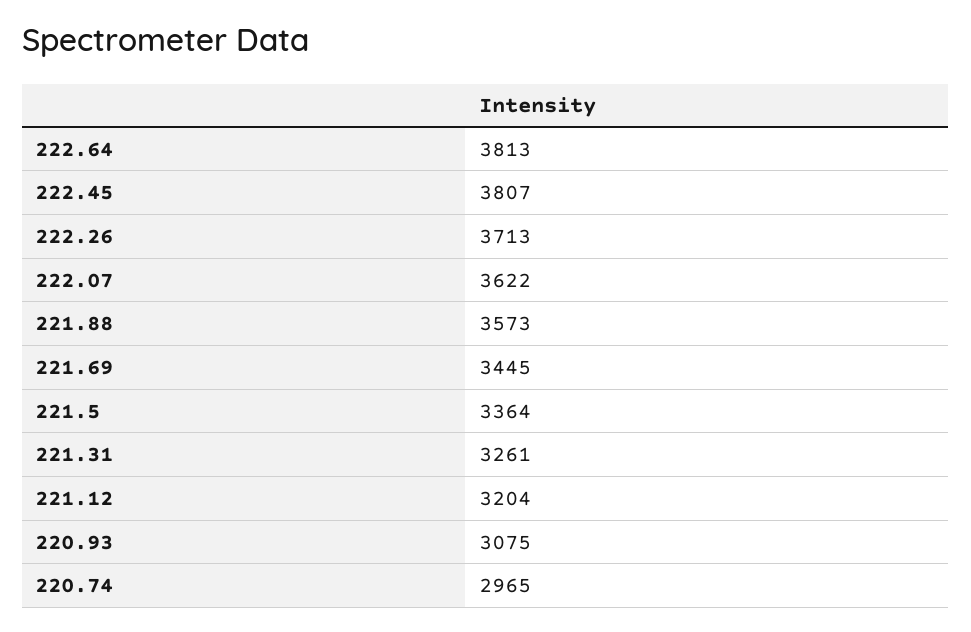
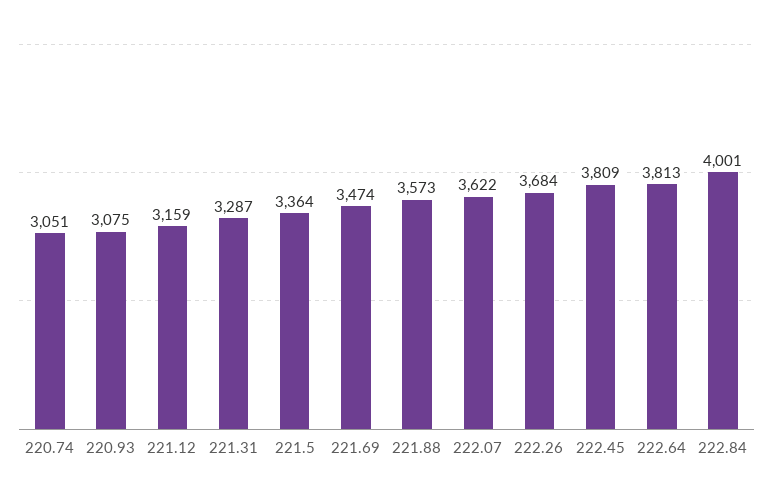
  {
    "222.64": 3813,
-   "222.45": 3807,
+   "222.45": 3809,
-   "222.26": 3713,
+   "222.26": 3684,
    "222.07": 3622,
    "221.88": 3573,
-   "221.69": 3445,
+   "221.69": 3474,
    "221.5": 3364,
-   "221.31": 3261,
+   "221.31": 3287,
-   "221.12": 3204,
+   "221.12": 3159,
    "220.93": 3075,
-   "220.74": 2965
+   "220.74": 3051,
+   "222.84": 4001
  }

